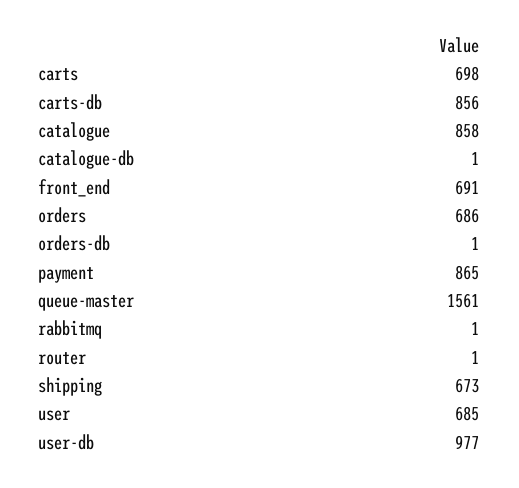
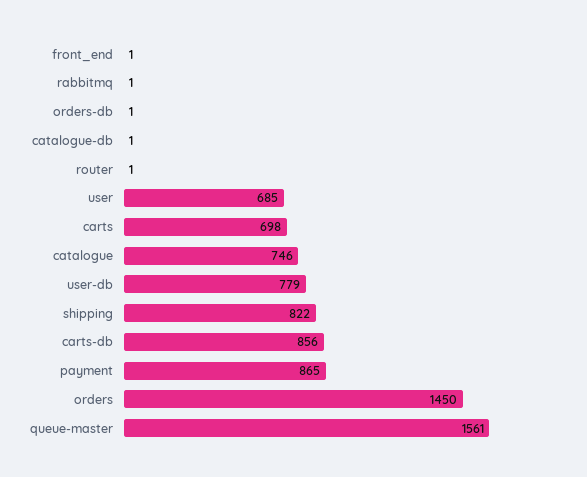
  {
    "carts": 698,
    "carts-db": 856,
-   "catalogue": 858,
+   "catalogue": 746,
    "catalogue-db": 1,
-   "front_end": 691,
+   "front_end": 1,
-   "orders": 686,
+   "orders": 1450,
    "orders-db": 1,
    "payment": 865,
    "queue-master": 1561,
    "rabbitmq": 1,
    "router": 1,
-   "shipping": 673,
+   "shipping": 822,
    "user": 685,
-   "user-db": 977
+   "user-db": 779
  }

